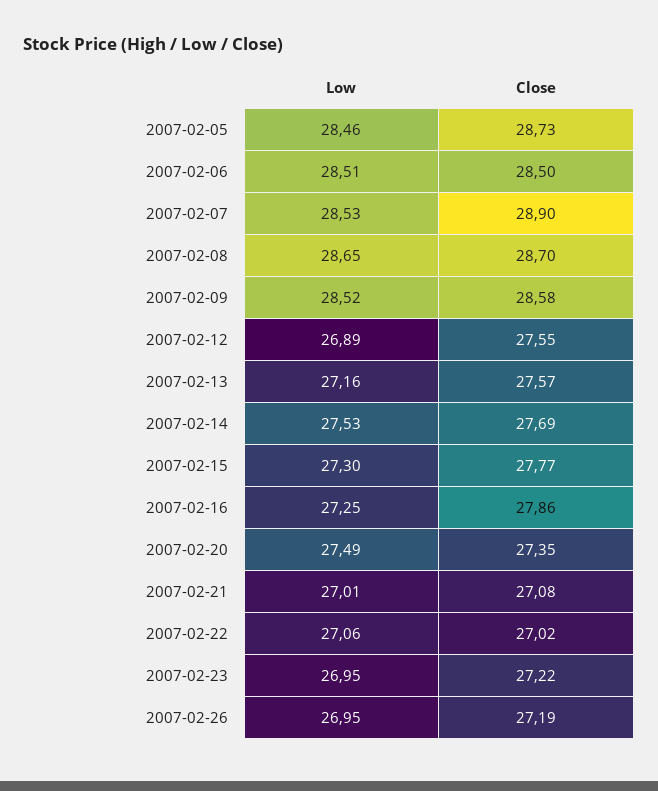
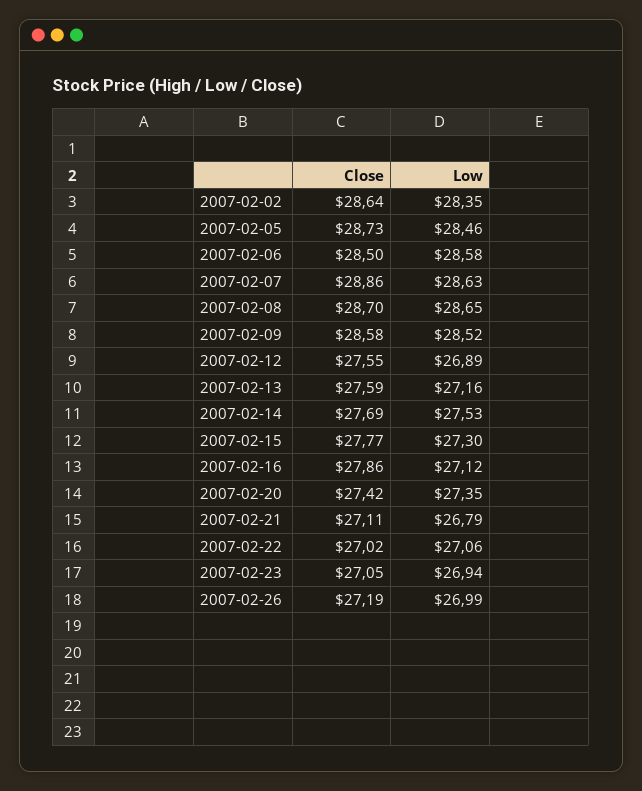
  {
    "Low": {
      "2007-02-05": 28.46,
-     "2007-02-06": 28.51,
+     "2007-02-06": 28.58,
-     "2007-02-07": 28.53,
+     "2007-02-07": 28.63,
      "2007-02-08": 28.65,
      "2007-02-09": 28.52,
      "2007-02-12": 26.89,
      "2007-02-13": 27.16,
      "2007-02-14": 27.53,
      "2007-02-15": 27.3,
-     "2007-02-16": 27.25,
+     "2007-02-16": 27.12,
-     "2007-02-20": 27.49,
+     "2007-02-20": 27.35,
-     "2007-02-21": 27.01,
+     "2007-02-21": 26.79,
      "2007-02-22": 27.06,
-     "2007-02-23": 26.95,
+     "2007-02-23": 26.94,
-     "2007-02-26": 26.95
+     "2007-02-26": 26.99,
+     "2007-02-02": 28.35
    },
    "Close": {
      "2007-02-05": 28.73,
      "2007-02-06": 28.5,
-     "2007-02-07": 28.9,
+     "2007-02-07": 28.86,
      "2007-02-08": 28.7,
      "2007-02-09": 28.58,
      "2007-02-12": 27.55,
-     "2007-02-13": 27.57,
+     "2007-02-13": 27.59,
      "2007-02-14": 27.69,
      "2007-02-15": 27.77,
      "2007-02-16": 27.86,
-     "2007-02-20": 27.35,
+     "2007-02-20": 27.42,
-     "2007-02-21": 27.08,
+     "2007-02-21": 27.11,
      "2007-02-22": 27.02,
-     "2007-02-23": 27.22,
+     "2007-02-23": 27.05,
-     "2007-02-26": 27.19
+     "2007-02-26": 27.19,
+     "2007-02-02": 28.64
    }
  }

